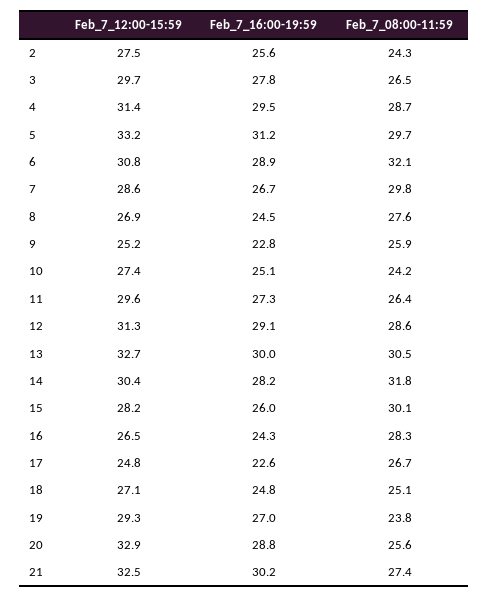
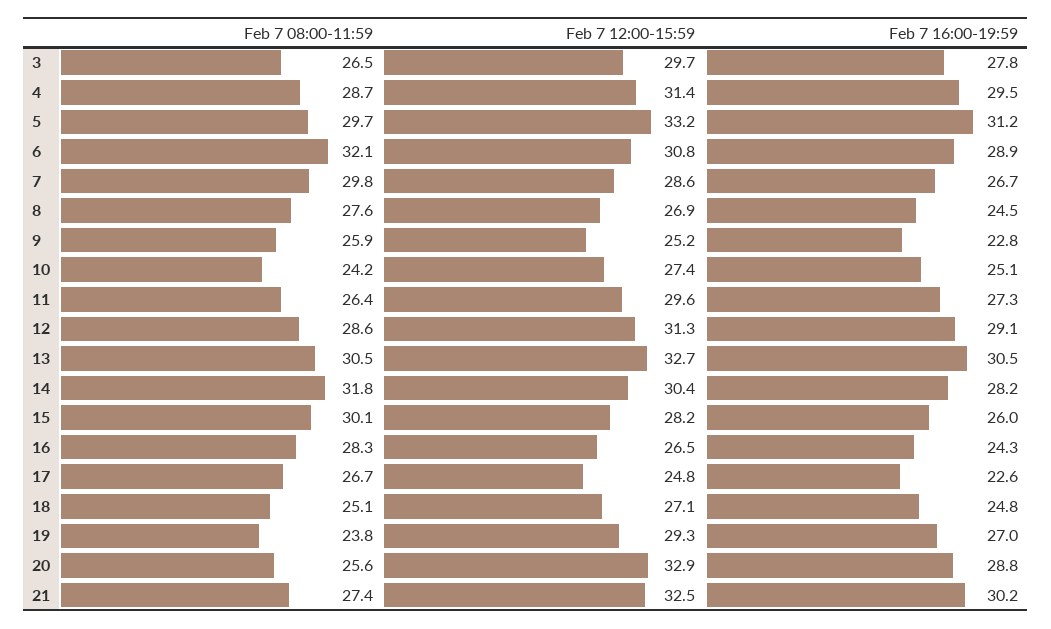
  {
    "Feb_7_12:00-15:59": {
-     "2": 27.5,
      "3": 29.7,
      "4": 31.4,
      "5": 33.2,
      "6": 30.8,
      "7": 28.6,
      "8": 26.9,
      "9": 25.2,
      "10": 27.4,
      "11": 29.6,
      "12": 31.3,
      "13": 32.7,
      "14": 30.4,
      "15": 28.2,
      "16": 26.5,
      "17": 24.8,
      "18": 27.1,
      "19": 29.3,
      "20": 32.9,
      "21": 32.5
    },
    "Feb_7_16:00-19:59": {
-     "2": 25.6,
      "3": 27.8,
      "4": 29.5,
      "5": 31.2,
      "6": 28.9,
      "7": 26.7,
      "8": 24.5,
      "9": 22.8,
      "10": 25.1,
      "11": 27.3,
      "12": 29.1,
-     "13": 30,
+     "13": 30.5,
      "14": 28.2,
      "15": 26,
      "16": 24.3,
      "17": 22.6,
      "18": 24.8,
      "19": 27,
      "20": 28.8,
      "21": 30.2
    },
    "Feb_7_08:00-11:59": {
-     "2": 24.3,
      "3": 26.5,
      "4": 28.7,
      "5": 29.7,
      "6": 32.1,
      "7": 29.8,
      "8": 27.6,
      "9": 25.9,
      "10": 24.2,
      "11": 26.4,
      "12": 28.6,
      "13": 30.5,
      "14": 31.8,
      "15": 30.1,
      "16": 28.3,
      "17": 26.7,
      "18": 25.1,
      "19": 23.8,
      "20": 25.6,
      "21": 27.4
    }
  }

